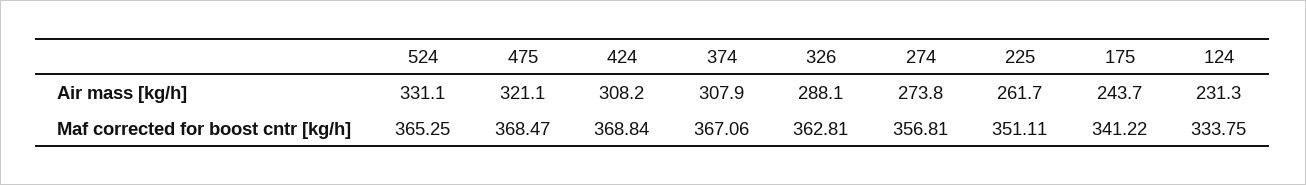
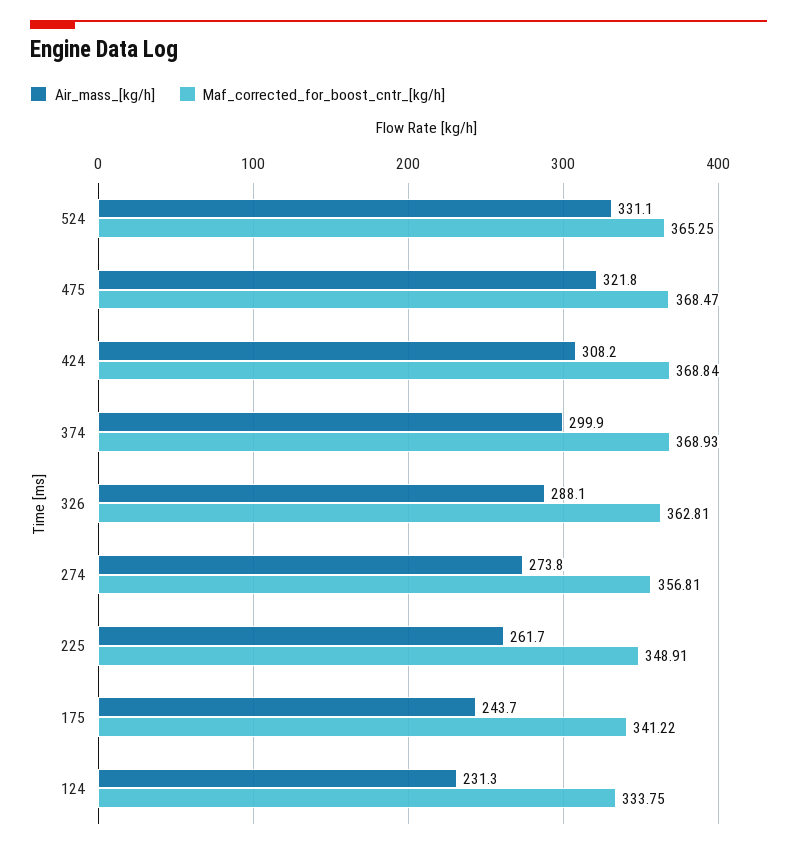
  {
    "Air mass [kg/h]": {
      "524": 331.1,
-     "475": 321.1,
+     "475": 321.8,
      "424": 308.2,
-     "374": 307.9,
+     "374": 299.9,
      "326": 288.1,
      "274": 273.8,
      "225": 261.7,
      "175": 243.7,
      "124": 231.3
    },
    "Maf corrected for boost cntr [kg/h]": {
      "524": 365.25,
      "475": 368.47,
      "424": 368.84,
-     "374": 367.06,
+     "374": 368.93,
      "326": 362.81,
      "274": 356.81,
-     "225": 351.11,
+     "225": 348.91,
      "175": 341.22,
      "124": 333.75
    }
  }

